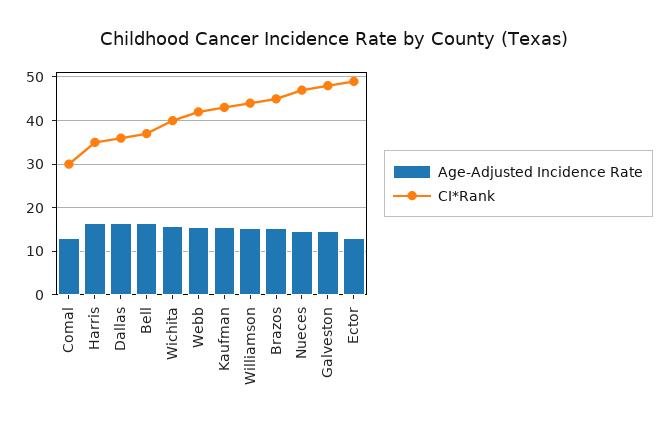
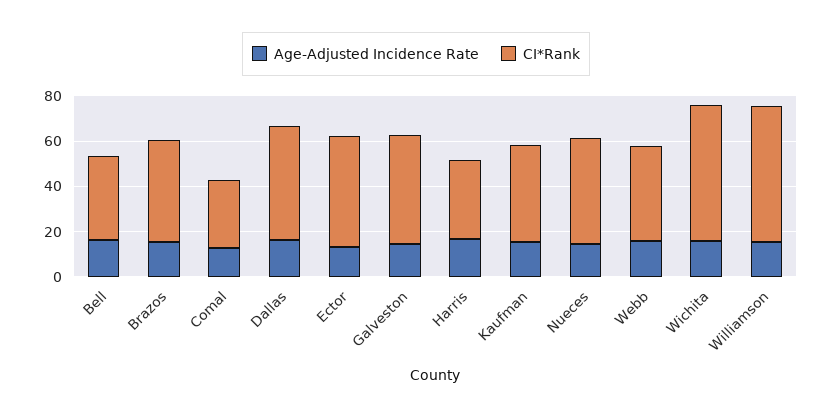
  {
    "Age-Adjusted Incidence Rate": {
      "Comal": 14,
      "Harris": 16,
      "Dallas": 16,
      "Bell": 16,
      "Wichita": 16,
      "Webb": 16,
      "Kaufman": 16,
      "Williamson": 16,
      "Brazos": 16,
      "Nueces": 14,
      "Galveston": 14,
      "Ector": 14
    },
    "CI*Rank": {
      "Comal": 30,
      "Harris": 36,
-     "Dallas": 36,
+     "Dallas": 50,
      "Bell": 38,
-     "Wichita": 40,
+     "Wichita": 60,
      "Webb": 42,
      "Kaufman": 44,
-     "Williamson": 44,
+     "Williamson": 60,
      "Brazos": 46,
      "Nueces": 48,
      "Galveston": 48,
      "Ector": 50
    }
  }

